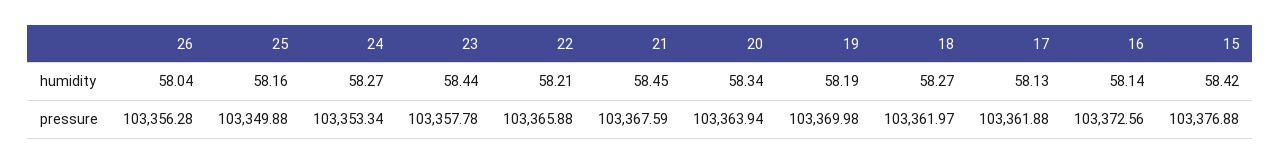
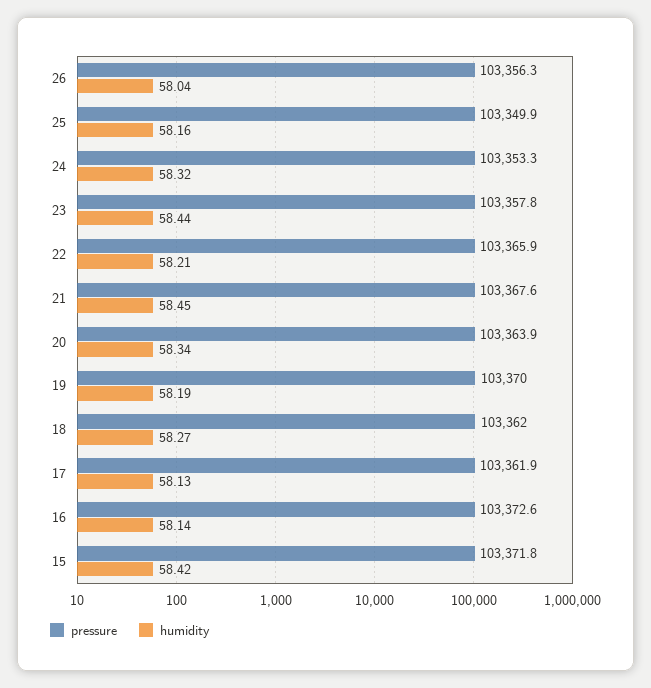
  {
    "humidity": {
      "26": 58.04,
      "25": 58.16,
-     "24": 58.27,
+     "24": 58.32,
      "23": 58.44,
      "22": 58.21,
      "21": 58.45,
      "20": 58.34,
      "19": 58.19,
      "18": 58.27,
      "17": 58.13,
      "16": 58.14,
      "15": 58.42
    },
    "pressure": {
      "26": 103356.28,
      "25": 103349.88,
      "24": 103353.34,
      "23": 103357.78,
      "22": 103365.88,
      "21": 103367.59,
      "20": 103363.94,
      "19": 103369.98,
      "18": 103361.97,
      "17": 103361.88,
      "16": 103372.56,
-     "15": 103376.88
+     "15": 103371.8
    }
  }

